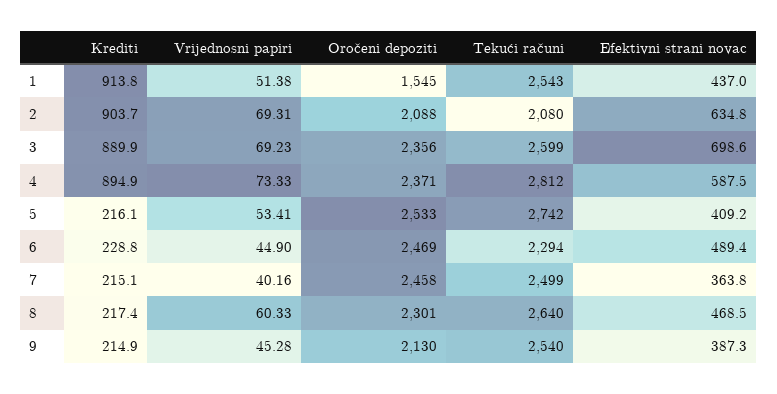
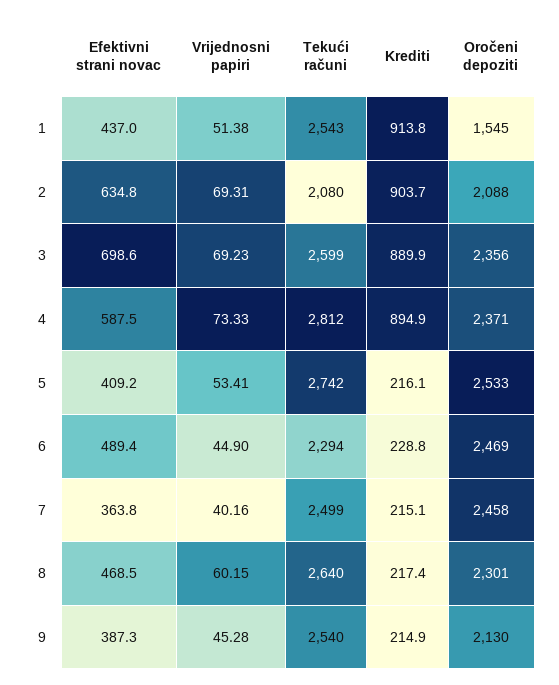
  {
    "Krediti": {
      "1": 913.8,
      "2": 903.7,
      "3": 889.9,
      "4": 894.9,
      "5": 216.1,
      "6": 228.8,
      "7": 215.1,
      "8": 217.4,
      "9": 214.9
    },
    "Vrijednosni papiri": {
      "1": 51.38,
      "2": 69.31,
      "3": 69.23,
      "4": 73.33,
      "5": 53.41,
      "6": 44.9,
      "7": 40.16,
-     "8": 60.33,
+     "8": 60.15,
      "9": 45.28
    },
    "Oročeni depoziti": {
      "1": 1545,
      "2": 2088,
      "3": 2356,
      "4": 2371,
      "5": 2533,
      "6": 2469,
      "7": 2458,
      "8": 2301,
      "9": 2130
    },
    "Tekući računi": {
      "1": 2543,
      "2": 2080,
      "3": 2599,
      "4": 2812,
      "5": 2742,
      "6": 2294,
      "7": 2499,
      "8": 2640,
      "9": 2540
    },
    "Efektivni strani novac": {
      "1": 437,
      "2": 634.8,
      "3": 698.6,
      "4": 587.5,
      "5": 409.2,
      "6": 489.4,
      "7": 363.8,
      "8": 468.5,
      "9": 387.3
    }
  }

